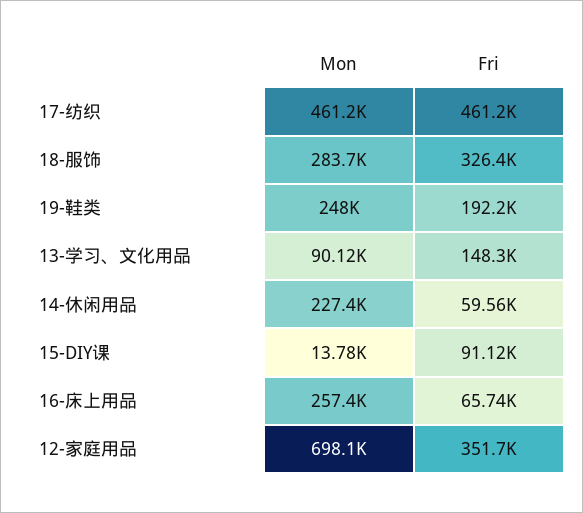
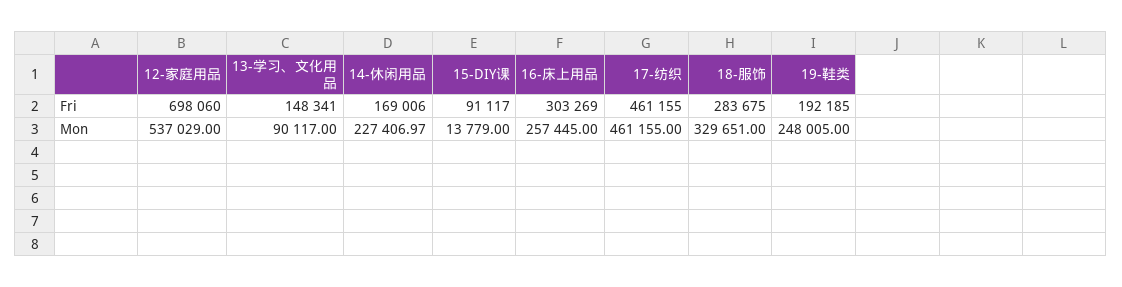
  {
    "Mon": {
      "17-纺织": 461155,
-     "18-服饰": 283700,
+     "18-服饰": 329651,
      "19-鞋类": 248005,
      "13-学习、文化用品": 90117,
      "14-休闲用品": 227406.97,
      "15-DIY课": 13779,
      "16-床上用品": 257445,
-     "12-家庭用品": 698100
+     "12-家庭用品": 537029
    },
    "Fri": {
      "17-纺织": 461155,
-     "18-服饰": 326400,
+     "18-服饰": 283675,
      "19-鞋类": 192185,
      "13-学习、文化用品": 148341,
-     "14-休闲用品": 59560,
+     "14-休闲用品": 169006,
      "15-DIY课": 91117,
-     "16-床上用品": 65740,
+     "16-床上用品": 303269,
-     "12-家庭用品": 351700
+     "12-家庭用品": 698060
    }
  }

